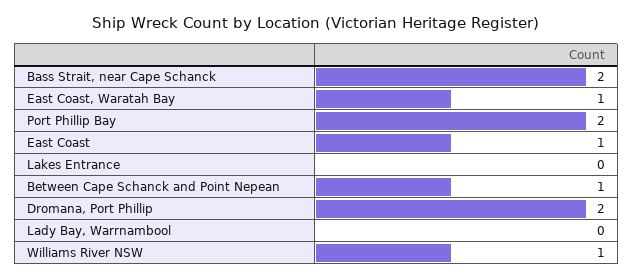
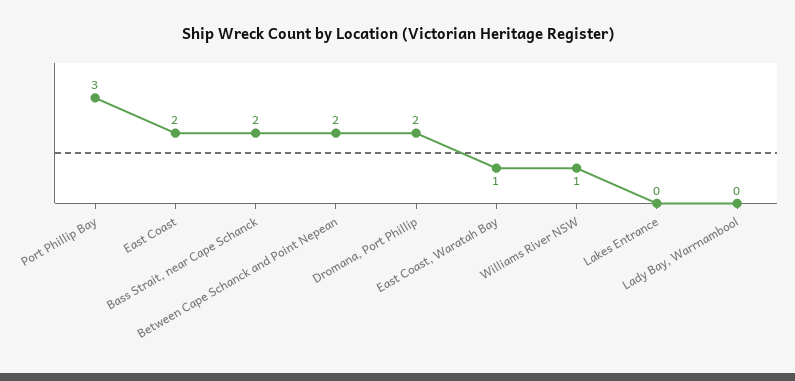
  {
    "Bass Strait, near Cape Schanck": 2,
    "East Coast, Waratah Bay": 1,
-   "Port Phillip Bay": 2,
+   "Port Phillip Bay": 3,
-   "East Coast": 1,
+   "East Coast": 2,
    "Lakes Entrance": 0,
-   "Between Cape Schanck and Point Nepean": 1,
+   "Between Cape Schanck and Point Nepean": 2,
    "Dromana, Port Phillip": 2,
    "Lady Bay, Warrnambool": 0,
    "Williams River NSW": 1
  }

